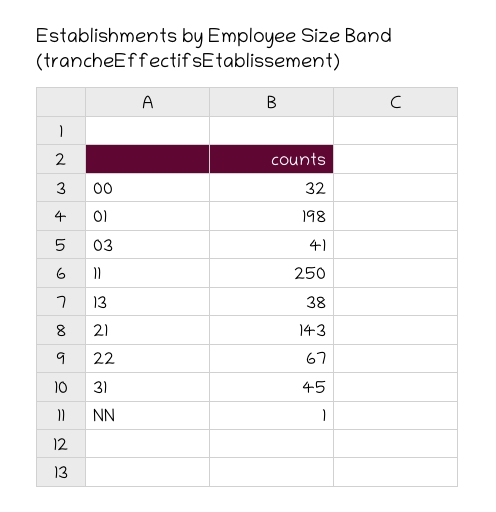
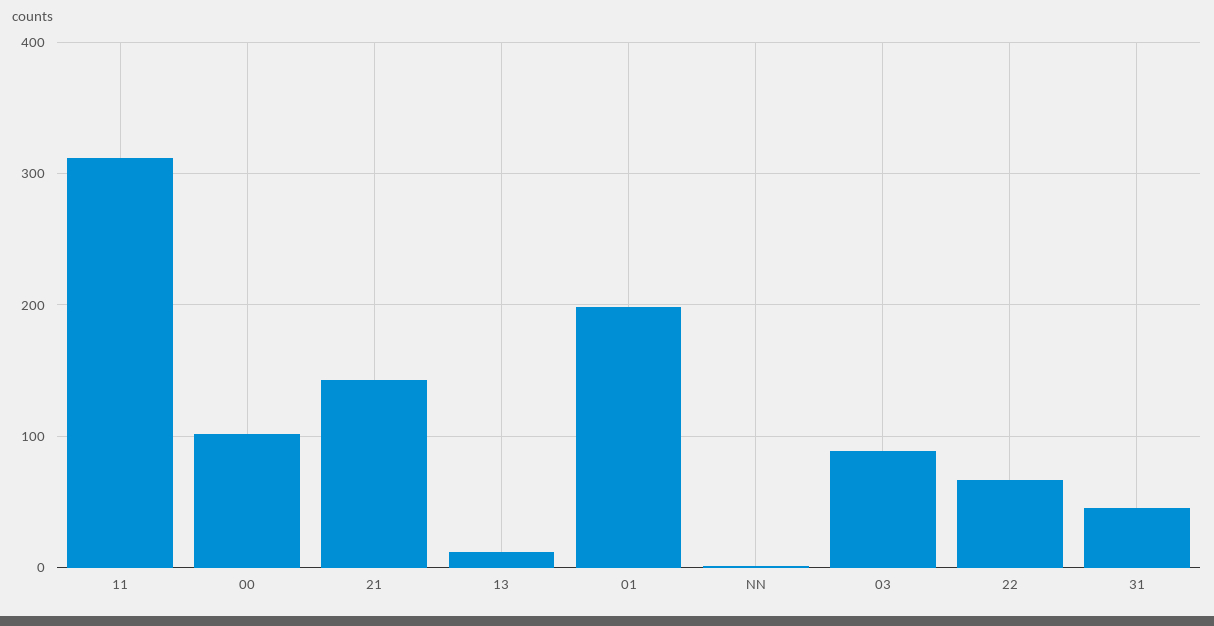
  {
-   "00": 32,
+   "00": 100,
    "01": 198,
-   "03": 41,
+   "03": 90,
-   "11": 250,
+   "11": 310,
-   "13": 38,
+   "13": 10,
    "21": 143,
    "22": 67,
    "31": 45,
    "NN": 1
  }

